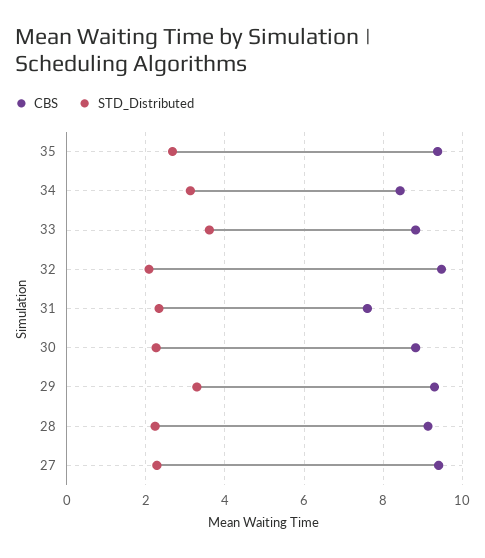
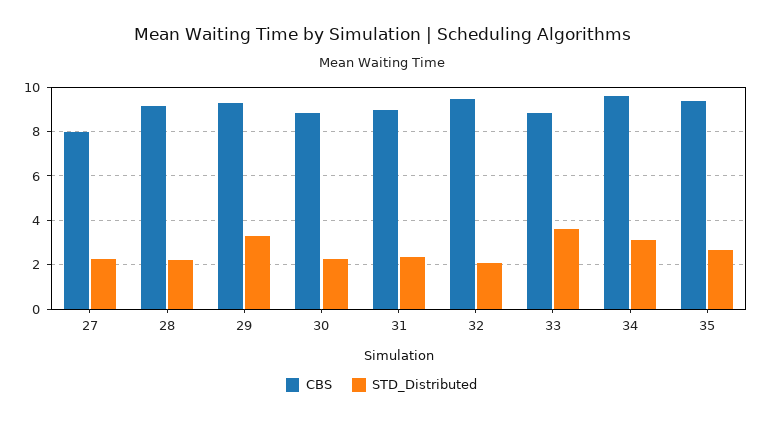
  {
    "CBS": {
      "35": 9.4,
-     "34": 8.4,
+     "34": 9.5,
      "33": 8.8,
      "32": 9.4,
-     "31": 7.6,
+     "31": 9,
      "30": 8.8,
      "29": 9.2,
      "28": 9.2,
-     "27": 9.4
+     "27": 8
    },
    "STD_Distributed": {
      "35": 2.6,
      "34": 3.2,
      "33": 3.6,
      "32": 2,
      "31": 2.4,
      "30": 2.2,
      "29": 3.2,
      "28": 2.2,
      "27": 2.2
    }
  }

